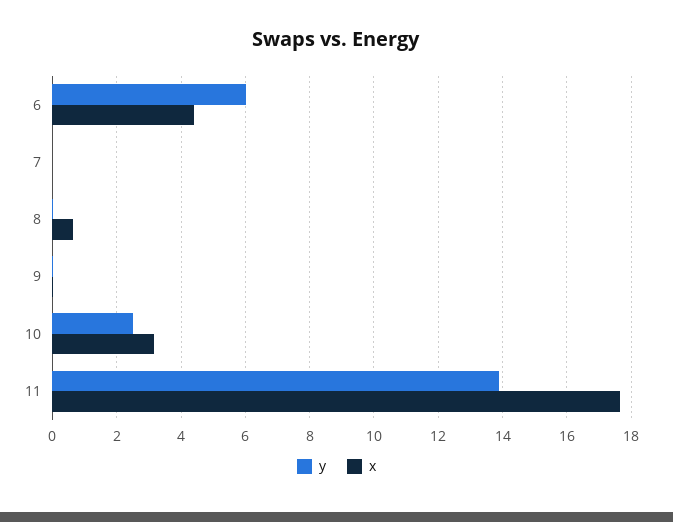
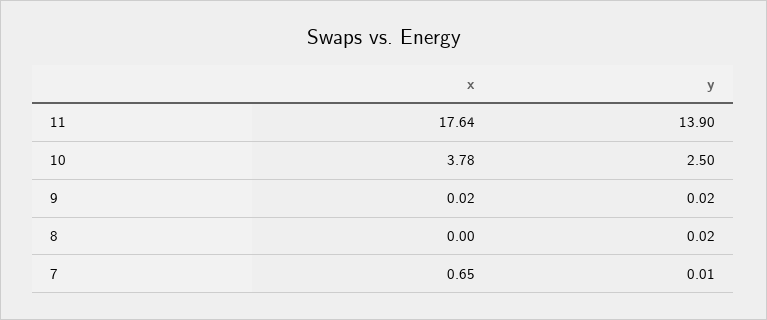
  {
    "y": {
-     "6": 6,
      "7": 0.01,
      "8": 0.02,
      "9": 0.02,
      "10": 2.5,
      "11": 13.9
    },
    "x": {
-     "6": 4.4,
-     "7": 0,
+     "7": 0.65,
-     "8": 0.6,
+     "8": 0,
      "9": 0.02,
-     "10": 3.2,
+     "10": 3.78,
      "11": 17.64
    }
  }

